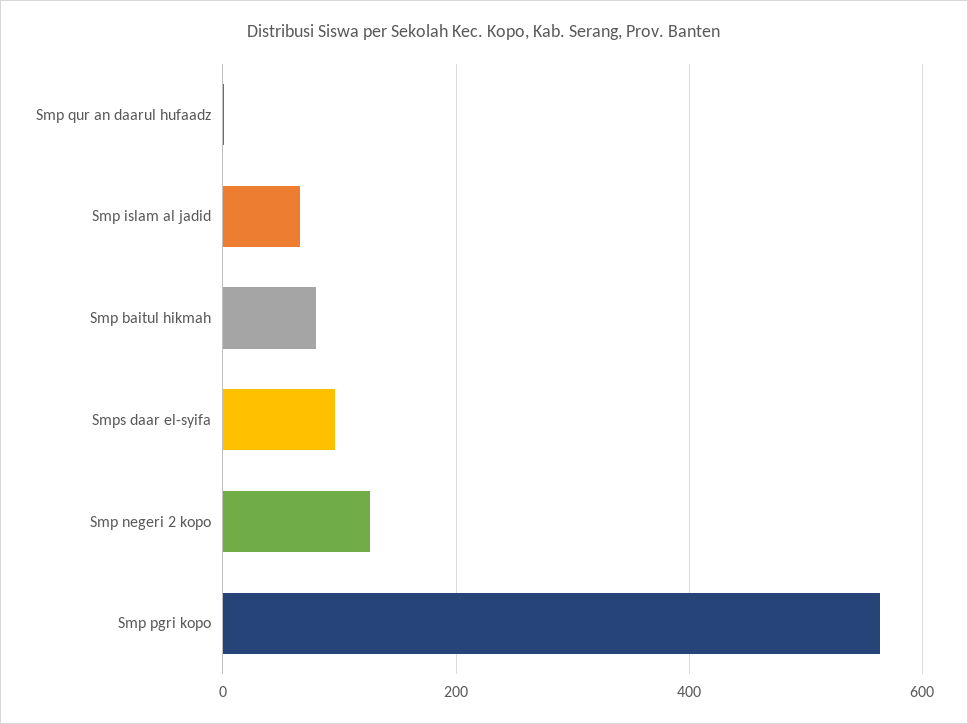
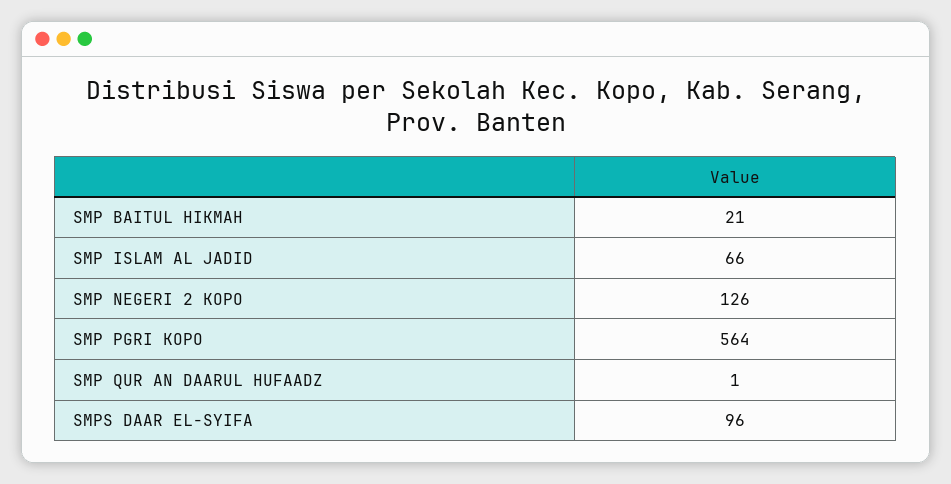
  {
    "Smp qur an daarul hufaadz": 1,
    "Smp islam al jadid": 66,
-   "Smp baitul hikmah": 80,
+   "Smp baitul hikmah": 21,
    "Smps daar el-syifa": 96,
    "Smp negeri 2 kopo": 126,
    "Smp pgri kopo": 564
  }

